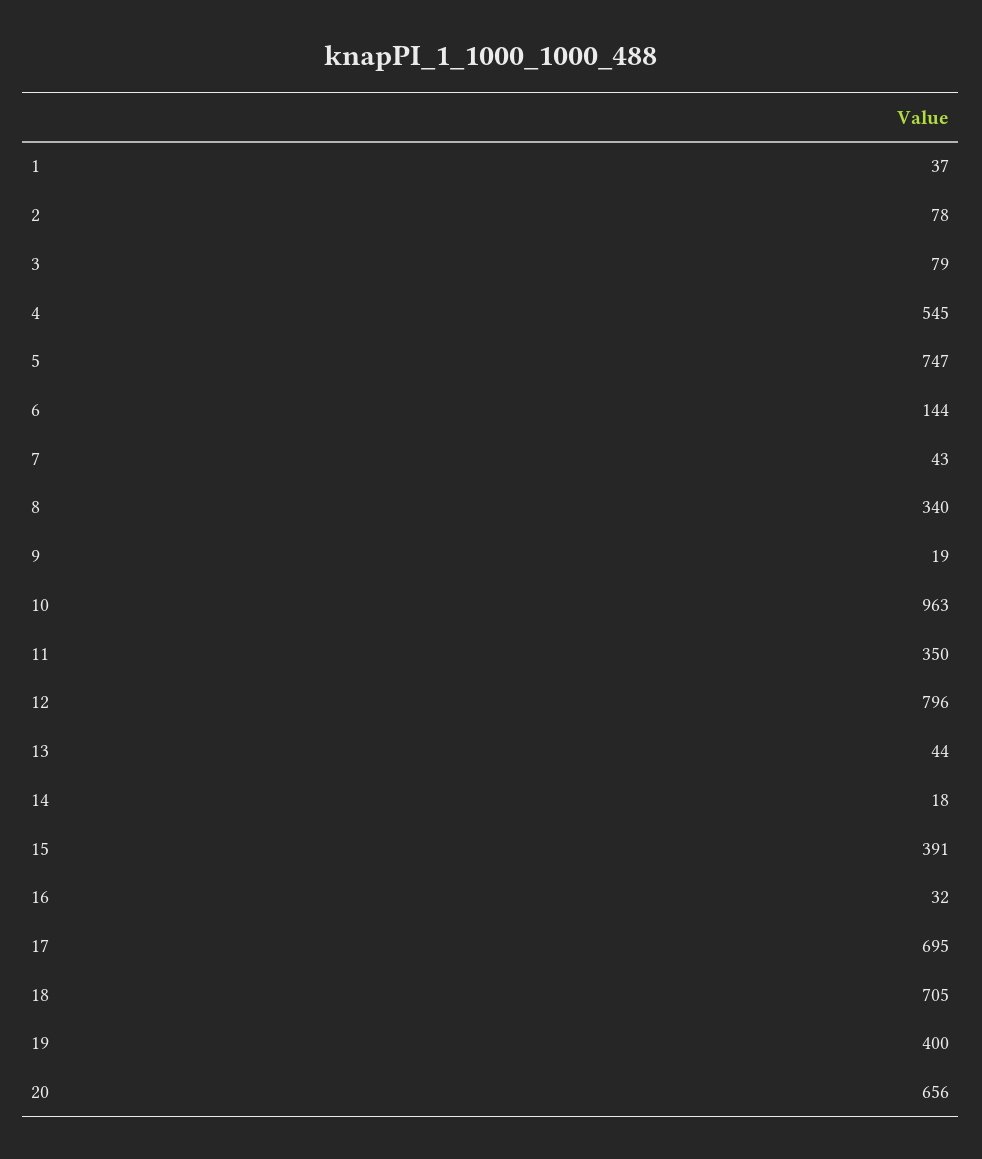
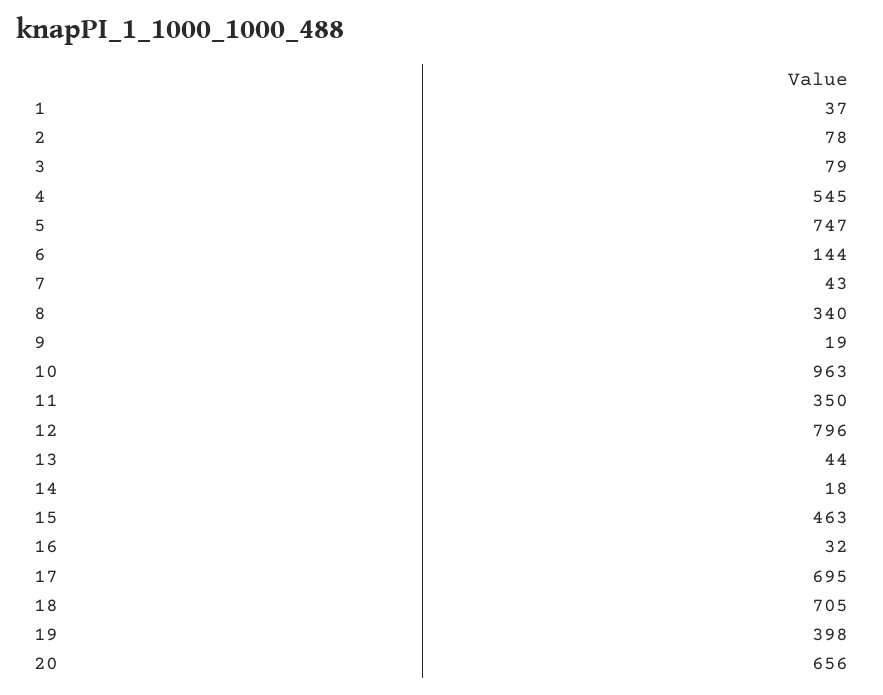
  {
    "1": 37,
    "2": 78,
    "3": 79,
    "4": 545,
    "5": 747,
    "6": 144,
    "7": 43,
    "8": 340,
    "9": 19,
    "10": 963,
    "11": 350,
    "12": 796,
    "13": 44,
    "14": 18,
-   "15": 391,
+   "15": 463,
    "16": 32,
    "17": 695,
    "18": 705,
-   "19": 400,
+   "19": 398,
    "20": 656
  }

